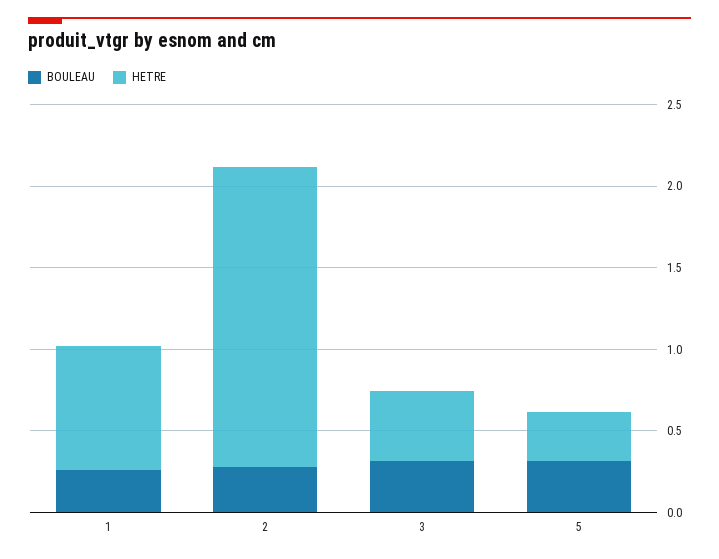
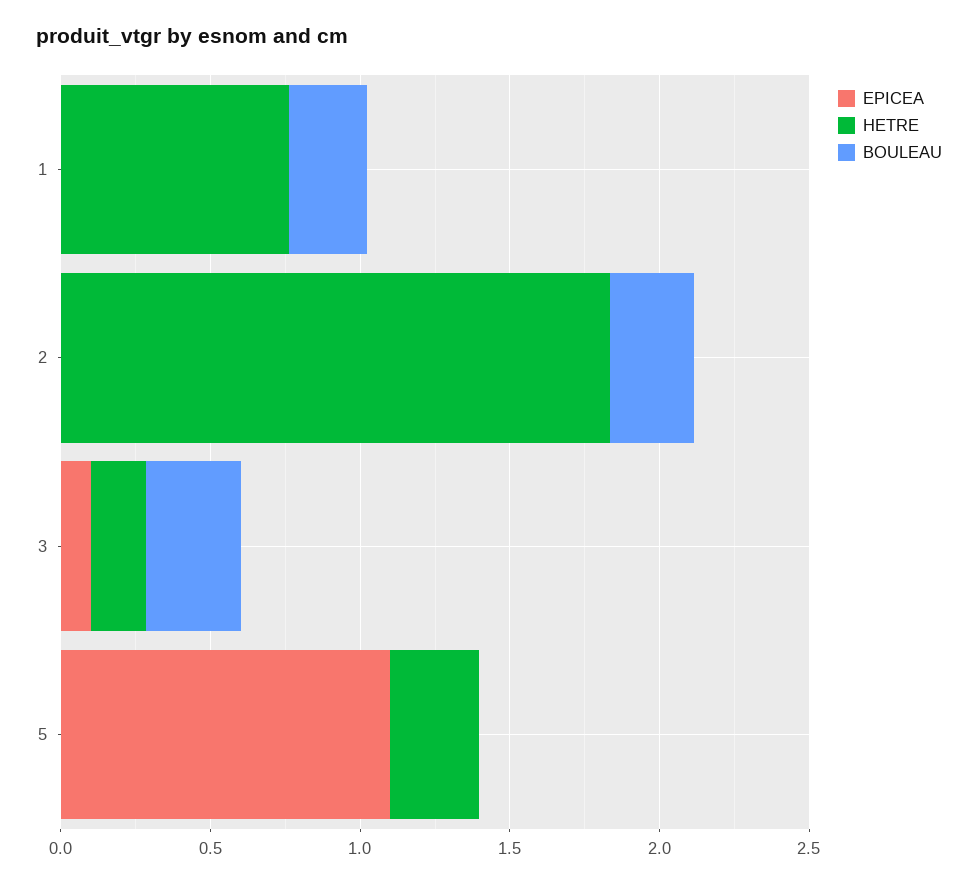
  {
    "BOULEAU": {
      "1": 0.3,
      "2": 0.3,
      "3": 0.3,
-     "5": 0.3
+     "5": 0
    },
    "HETRE": {
      "1": 0.8,
      "2": 1.8,
-     "3": 0.4,
+     "3": 0.2,
      "5": 0.3
-   }
+   },
+   "EPICEA": {
+     "1": 0,
+     "2": 0,
+     "3": 0.1,
+     "5": 1.1
+   }
  }

